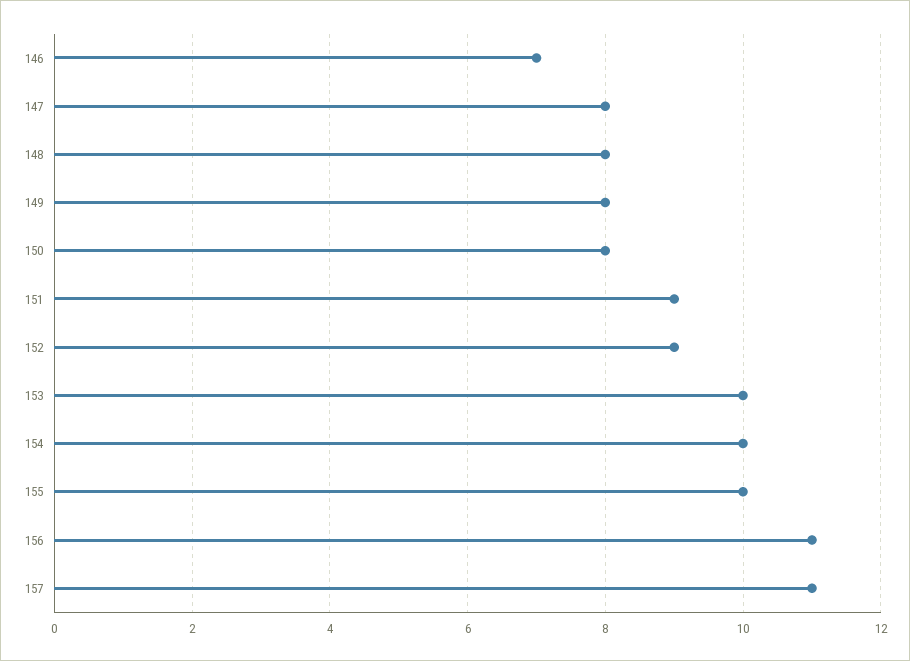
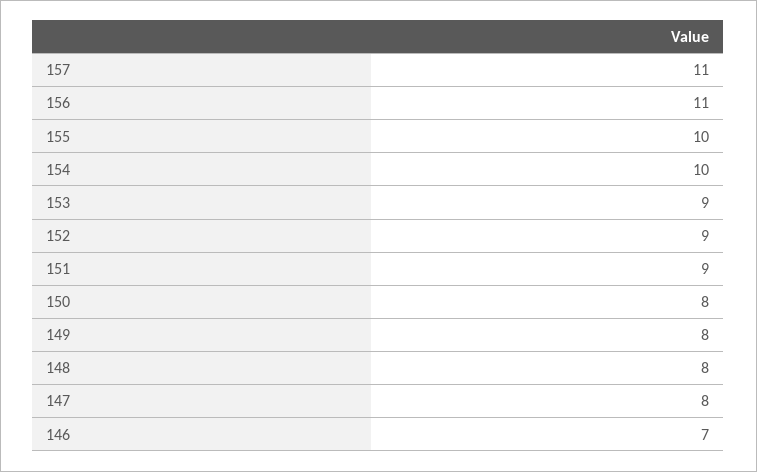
  {
    "146": 7,
    "147": 8,
    "148": 8,
    "149": 8,
    "150": 8,
    "151": 9,
    "152": 9,
-   "153": 10,
+   "153": 9,
    "154": 10,
    "155": 10,
    "156": 11,
    "157": 11
  }

